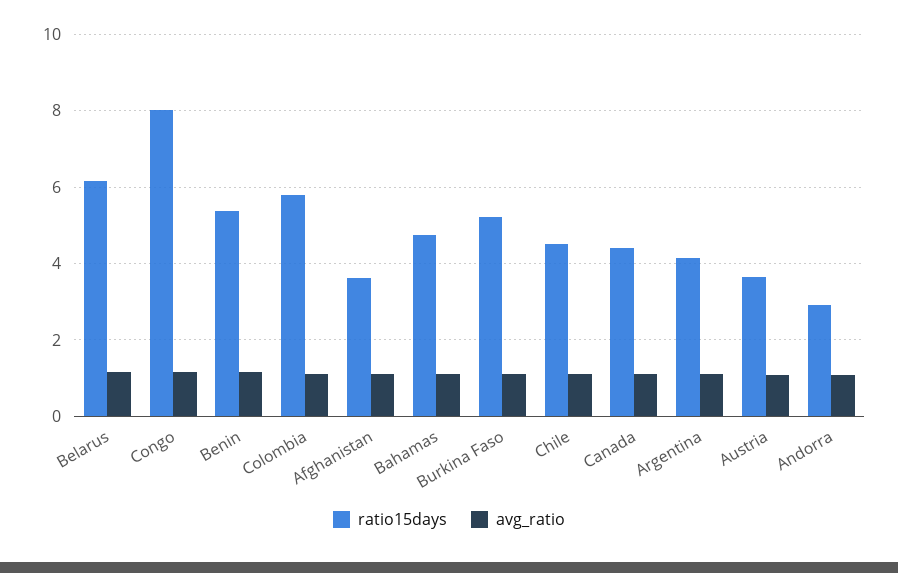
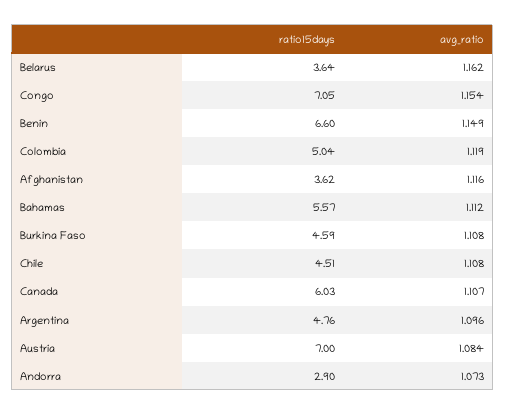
  {
    "ratio15days": {
-     "Belarus": 6.2,
+     "Belarus": 3.64,
-     "Congo": 8,
+     "Congo": 7.05,
-     "Benin": 5.4,
+     "Benin": 6.6,
-     "Colombia": 5.8,
+     "Colombia": 5.04,
      "Afghanistan": 3.62,
-     "Bahamas": 4.8,
+     "Bahamas": 5.57,
-     "Burkina Faso": 5.2,
+     "Burkina Faso": 4.59,
      "Chile": 4.51,
-     "Canada": 4.4,
+     "Canada": 6.03,
-     "Argentina": 4.2,
+     "Argentina": 4.76,
-     "Austria": 3.6,
+     "Austria": 7,
      "Andorra": 2.9
    },
    "avg_ratio": {
      "Belarus": 1.162,
      "Congo": 1.154,
      "Benin": 1.149,
      "Colombia": 1.119,
      "Afghanistan": 1.116,
      "Bahamas": 1.112,
      "Burkina Faso": 1.108,
      "Chile": 1.108,
      "Canada": 1.107,
      "Argentina": 1.096,
      "Austria": 1.084,
      "Andorra": 1.073
    }
  }

